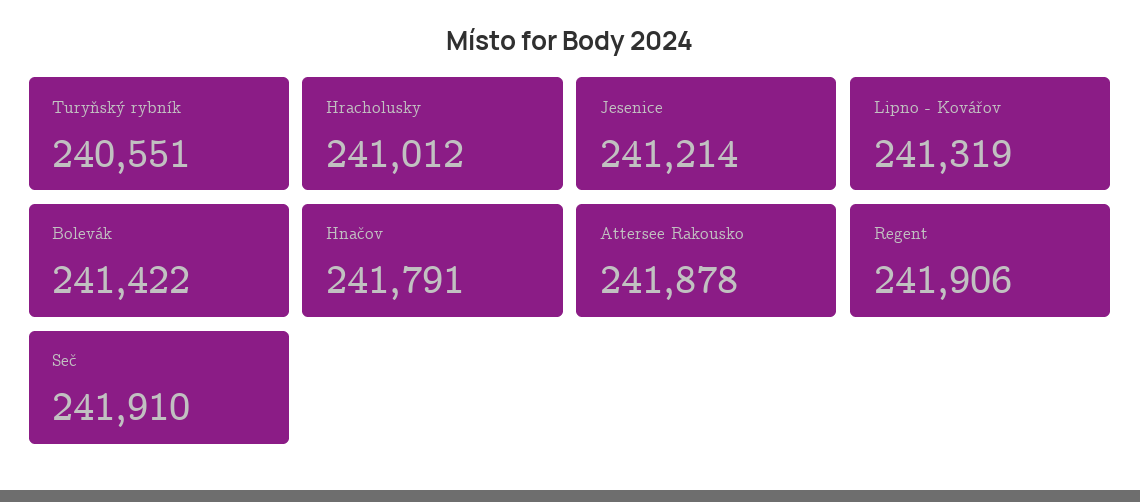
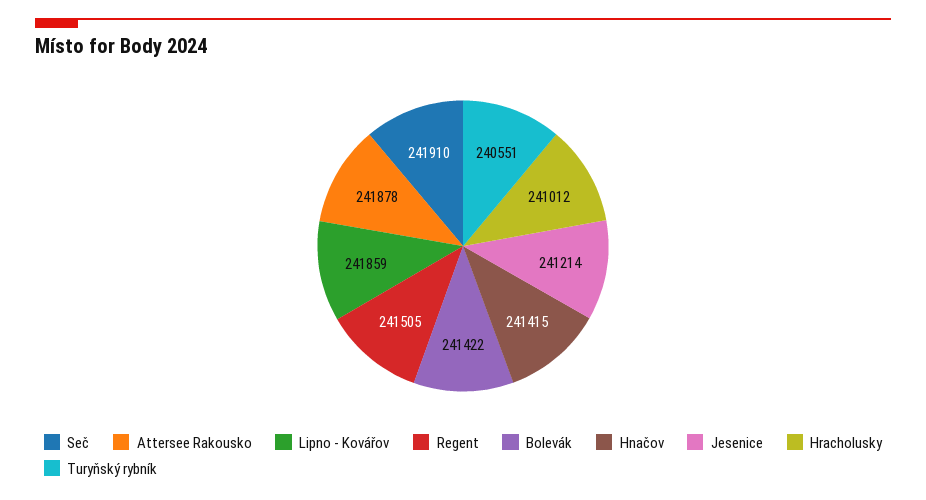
  {
    "Turyňský rybník": 240551,
    "Hracholusky": 241012,
    "Jesenice": 241214,
-   "Lipno - Kovářov": 241319,
+   "Lipno - Kovářov": 241859,
    "Bolevák": 241422,
-   "Hnačov": 241791,
+   "Hnačov": 241415,
    "Attersee Rakousko": 241878,
-   "Regent": 241906,
+   "Regent": 241505,
    "Seč": 241910
  }

